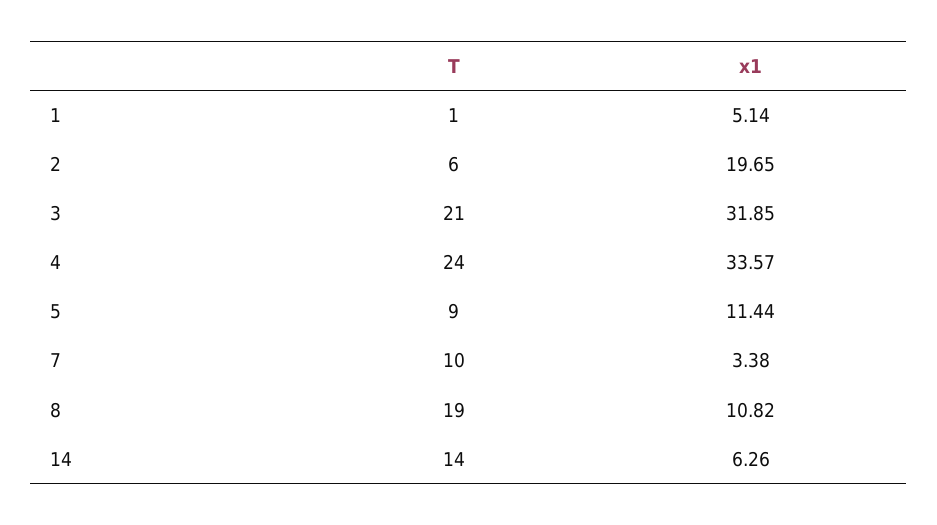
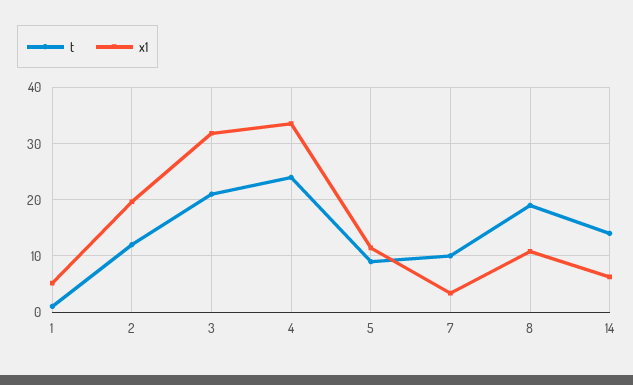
  {
    "T": {
      "1": 1,
-     "2": 6,
+     "2": 12,
      "3": 21,
      "4": 24,
      "5": 9,
      "7": 10,
      "8": 19,
      "14": 14
    },
    "x1": {
      "1": 5.14,
      "2": 19.65,
      "3": 31.85,
      "4": 33.57,
      "5": 11.44,
      "7": 3.38,
      "8": 10.82,
      "14": 6.26
    }
  }

